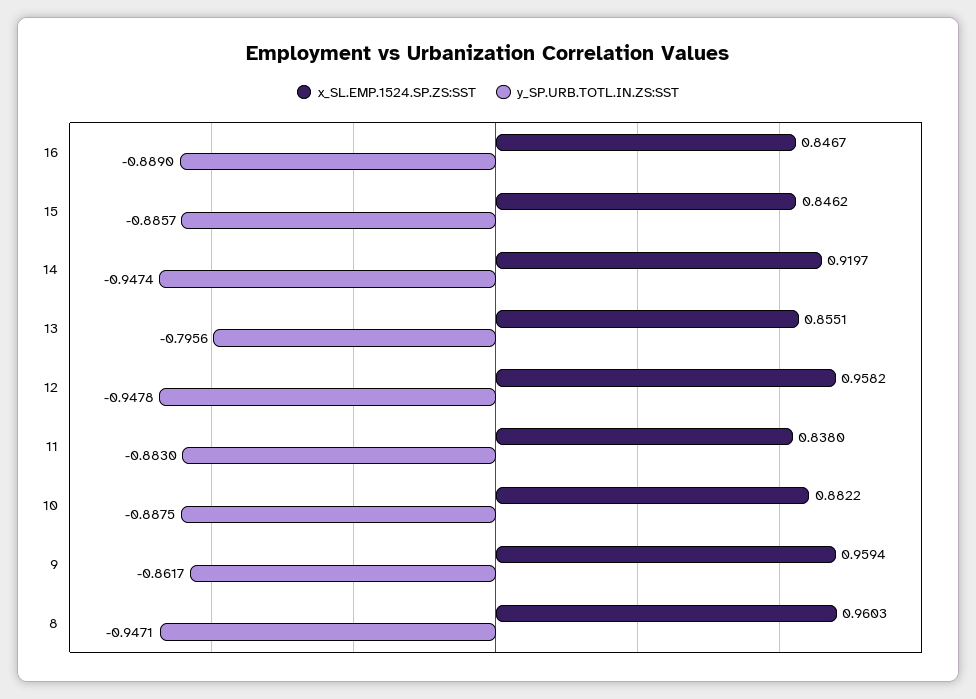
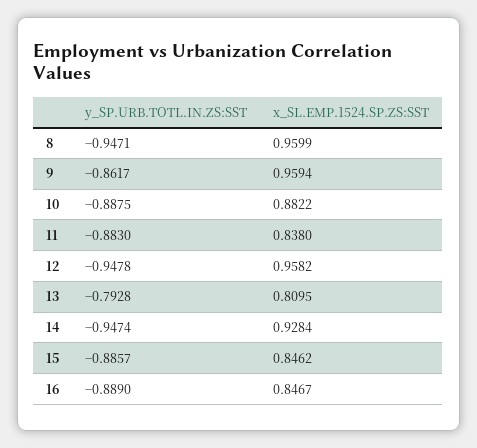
  {
    "x_SL.EMP.1524.SP.ZS:SST": {
      "16": 0.8467,
      "15": 0.8462,
-     "14": 0.9197,
+     "14": 0.9284,
-     "13": 0.8551,
+     "13": 0.8095,
      "12": 0.9582,
      "11": 0.838,
      "10": 0.8822,
      "9": 0.9594,
-     "8": 0.9603
+     "8": 0.9599
    },
    "y_SP.URB.TOTL.IN.ZS:SST": {
      "16": -0.889,
      "15": -0.8857,
      "14": -0.9474,
-     "13": -0.7956,
+     "13": -0.7928,
      "12": -0.9478,
      "11": -0.883,
      "10": -0.8875,
      "9": -0.8617,
      "8": -0.9471
    }
  }

